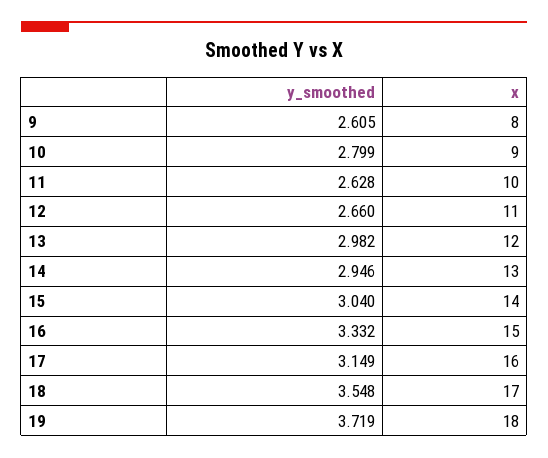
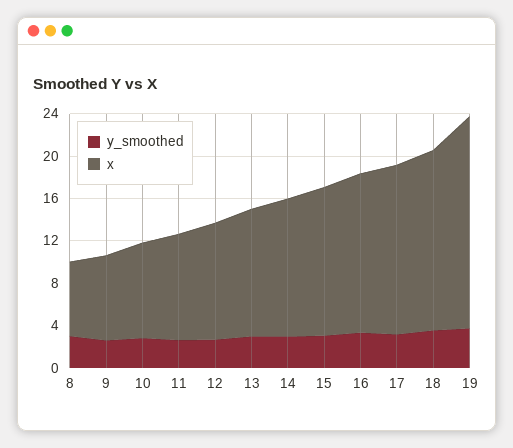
  {
    "y_smoothed": {
      "9": 2.605,
      "10": 2.799,
      "11": 2.628,
      "12": 2.66,
      "13": 2.982,
      "14": 2.946,
      "15": 3.04,
      "16": 3.332,
      "17": 3.149,
      "18": 3.548,
-     "19": 3.719
+     "19": 3.719,
+     "8": 3
    },
    "x": {
      "9": 8,
      "10": 9,
      "11": 10,
      "12": 11,
      "13": 12,
      "14": 13,
      "15": 14,
      "16": 15,
      "17": 16,
      "18": 17,
-     "19": 18
+     "19": 20,
+     "8": 7
    }
  }

